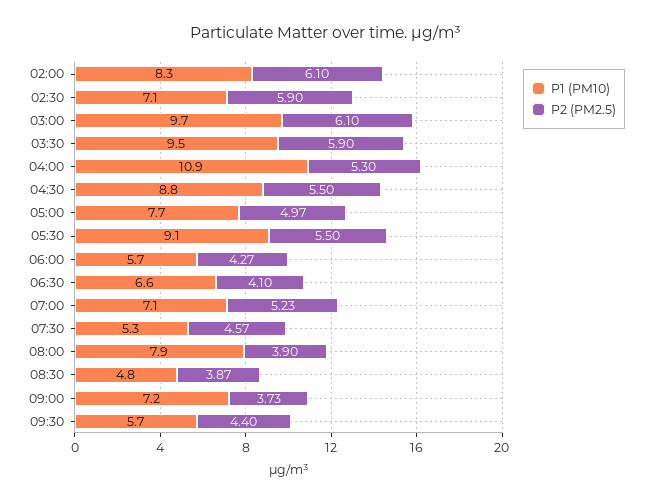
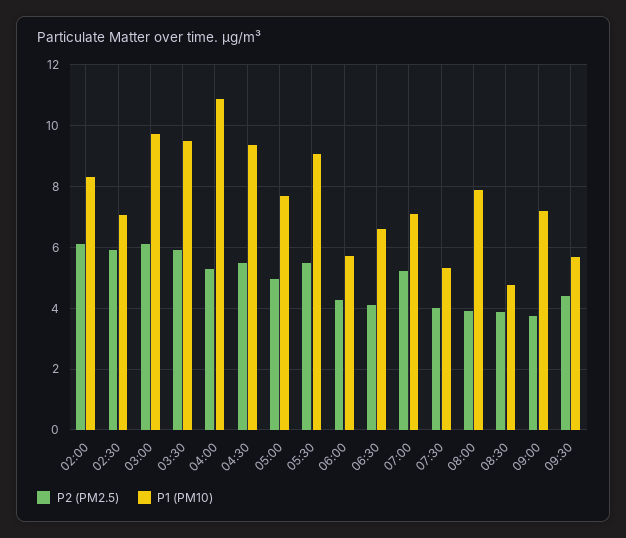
  {
    "P1 (PM10)": {
      "02:00": 8.3,
      "02:30": 7.1,
      "03:00": 9.7,
      "03:30": 9.5,
      "04:00": 10.9,
-     "04:30": 8.8,
+     "04:30": 9.4,
      "05:00": 7.7,
      "05:30": 9.1,
      "06:00": 5.7,
      "06:30": 6.6,
      "07:00": 7.1,
      "07:30": 5.3,
      "08:00": 7.9,
      "08:30": 4.8,
      "09:00": 7.2,
      "09:30": 5.7
    },
    "P2 (PM2.5)": {
      "02:00": 6.1,
      "02:30": 5.9,
      "03:00": 6.1,
      "03:30": 5.9,
      "04:00": 5.3,
      "04:30": 5.5,
      "05:00": 4.97,
      "05:30": 5.5,
      "06:00": 4.27,
      "06:30": 4.1,
      "07:00": 5.23,
-     "07:30": 4.57,
+     "07:30": 4,
      "08:00": 3.9,
      "08:30": 3.87,
      "09:00": 3.73,
      "09:30": 4.4
    }
  }

